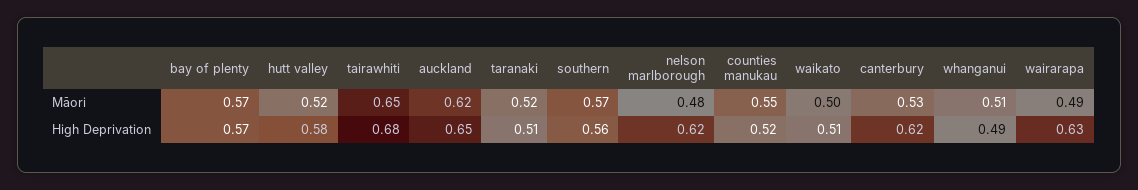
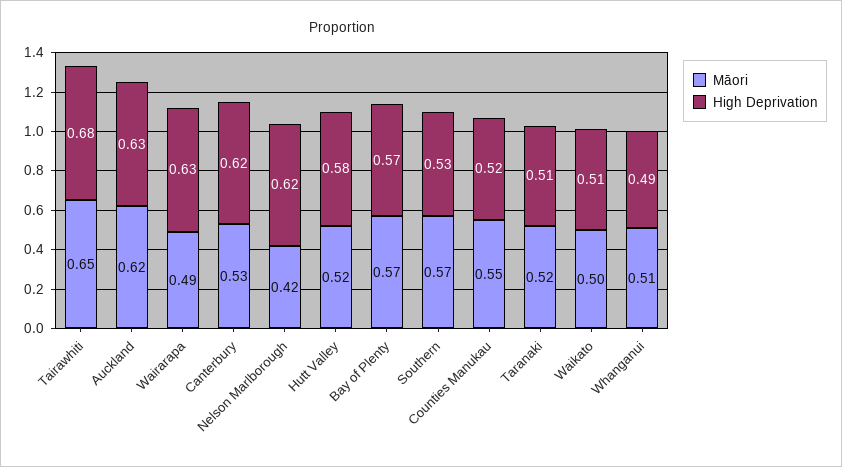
  {
    "Māori": {
      "bay of plenty": 0.57,
      "hutt valley": 0.52,
      "tairawhiti": 0.65,
      "auckland": 0.62,
      "taranaki": 0.52,
      "southern": 0.57,
-     "nelson marlborough": 0.48,
+     "nelson marlborough": 0.42,
      "counties manukau": 0.55,
      "waikato": 0.5,
      "canterbury": 0.53,
      "whanganui": 0.51,
      "wairarapa": 0.49
    },
    "High Deprivation": {
      "bay of plenty": 0.57,
      "hutt valley": 0.58,
      "tairawhiti": 0.68,
-     "auckland": 0.65,
+     "auckland": 0.63,
      "taranaki": 0.51,
-     "southern": 0.56,
+     "southern": 0.53,
      "nelson marlborough": 0.62,
      "counties manukau": 0.52,
      "waikato": 0.51,
      "canterbury": 0.62,
      "whanganui": 0.49,
      "wairarapa": 0.63
    }
  }

